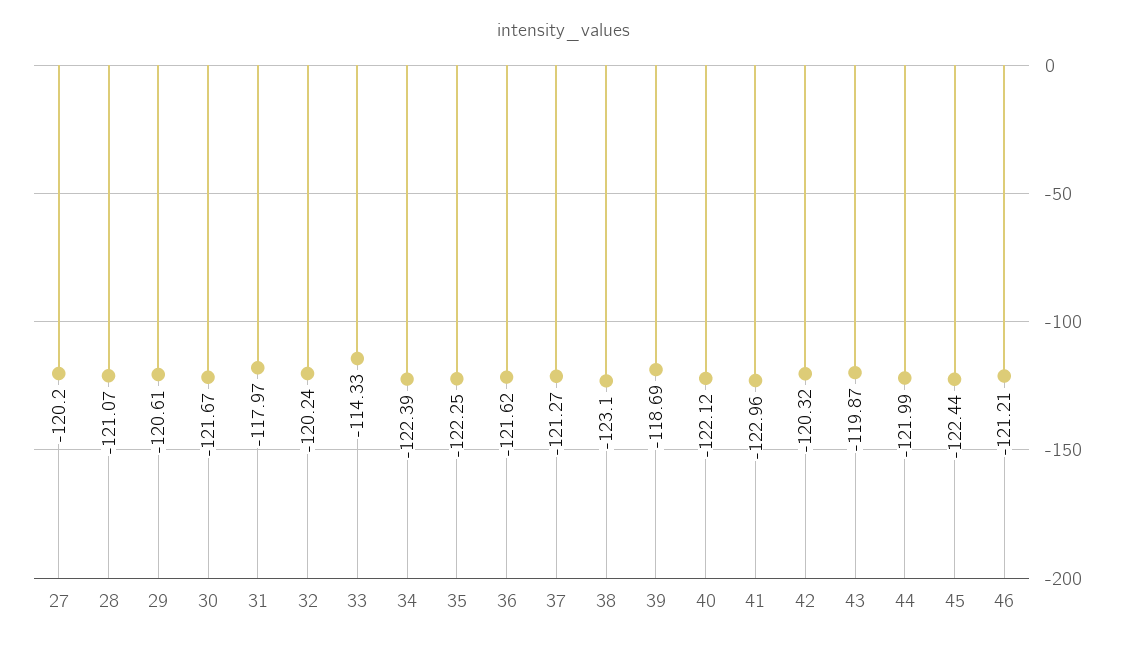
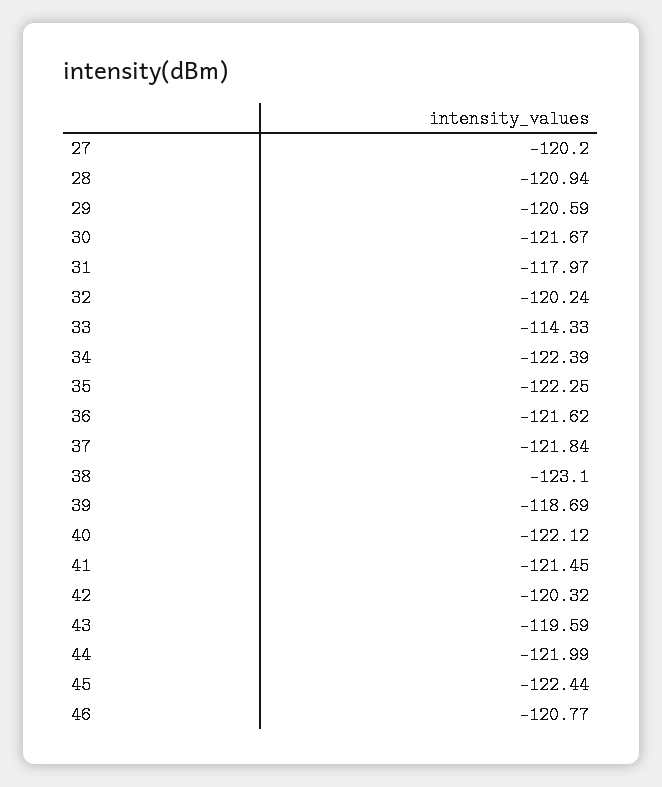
  {
    "27": -120.2,
-   "28": -121.07,
+   "28": -120.94,
-   "29": -120.61,
+   "29": -120.59,
    "30": -121.67,
    "31": -117.97,
    "32": -120.24,
    "33": -114.33,
    "34": -122.39,
    "35": -122.25,
    "36": -121.62,
-   "37": -121.27,
+   "37": -121.84,
    "38": -123.1,
    "39": -118.69,
    "40": -122.12,
-   "41": -122.96,
+   "41": -121.45,
    "42": -120.32,
-   "43": -119.87,
+   "43": -119.59,
    "44": -121.99,
    "45": -122.44,
-   "46": -121.21
+   "46": -120.77
  }

